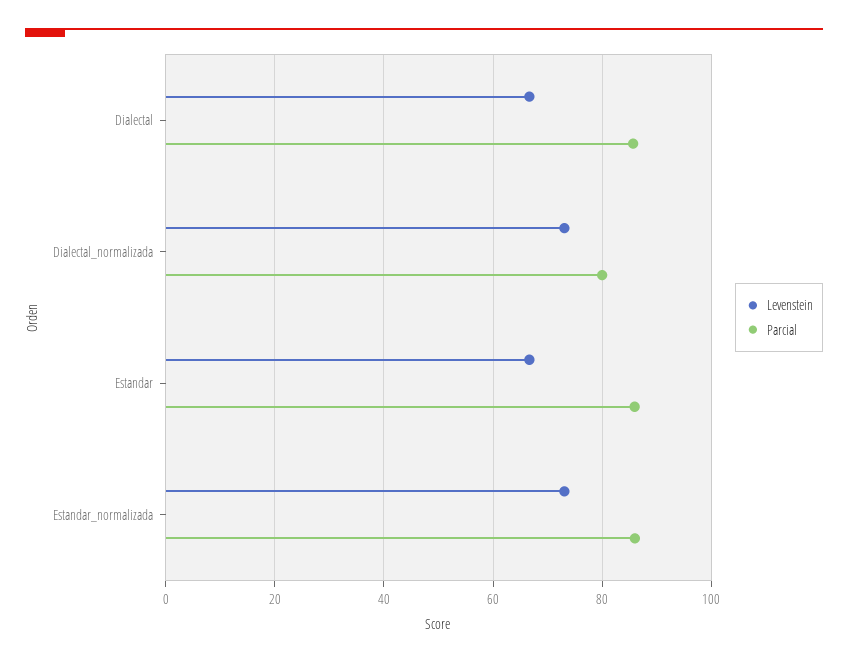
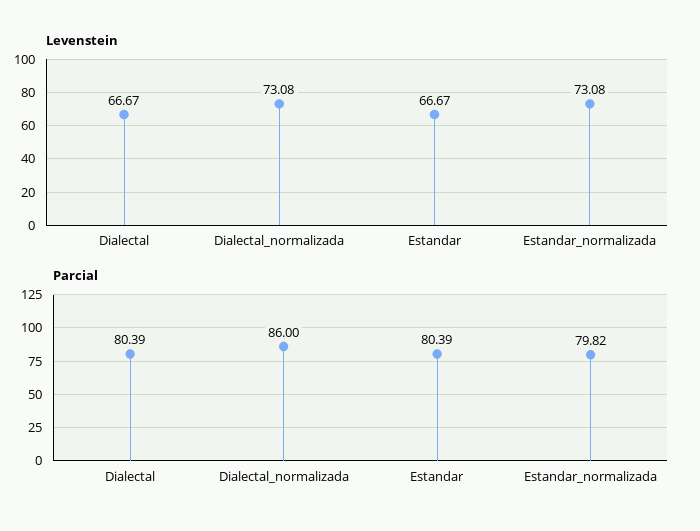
  {
    "Levenstein": {
      "Dialectal": 66.67,
      "Dialectal_normalizada": 73.08,
      "Estandar": 66.67,
      "Estandar_normalizada": 73.08
    },
    "Parcial": {
-     "Dialectal": 86,
+     "Dialectal": 80.39,
-     "Dialectal_normalizada": 80,
+     "Dialectal_normalizada": 86,
-     "Estandar": 86,
+     "Estandar": 80.39,
-     "Estandar_normalizada": 86
+     "Estandar_normalizada": 79.82
    }
  }

